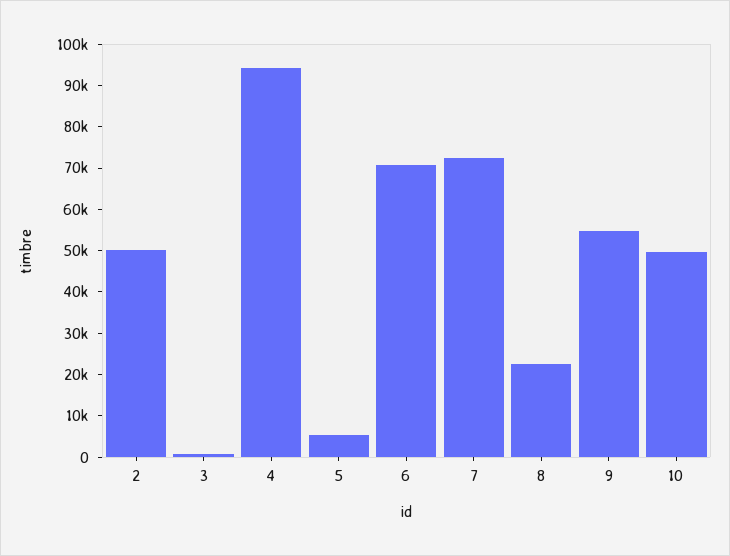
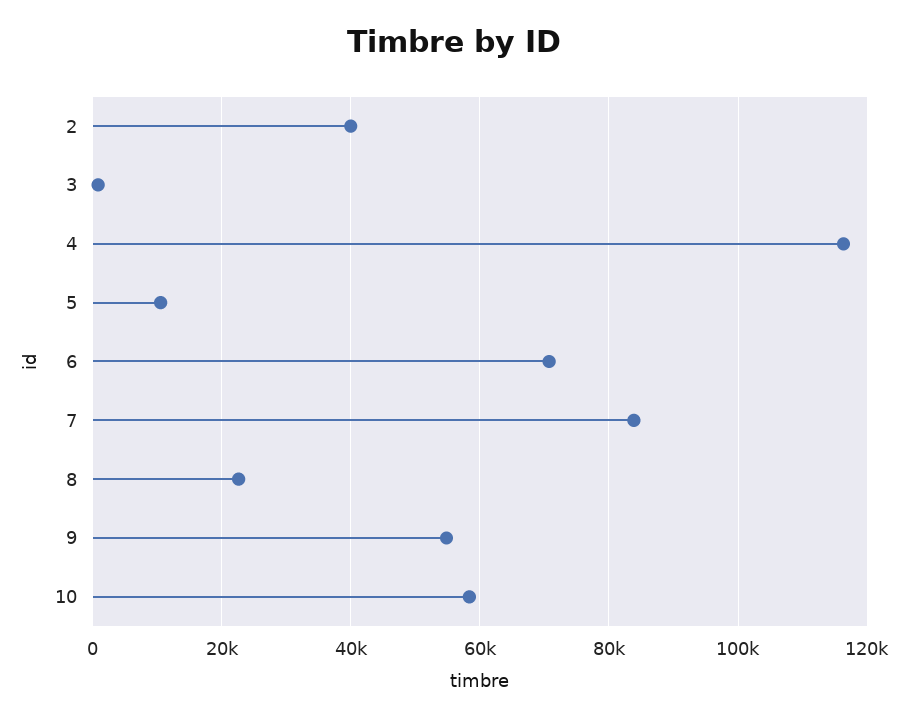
  {
-   "2": 50000,
+   "2": 40000,
    "3": 0,
-   "4": 94000,
+   "4": 116000,
-   "5": 6000,
+   "5": 10000,
    "6": 70000,
-   "7": 72000,
+   "7": 84000,
    "8": 22000,
    "9": 54000,
-   "10": 50000
+   "10": 58000
  }

